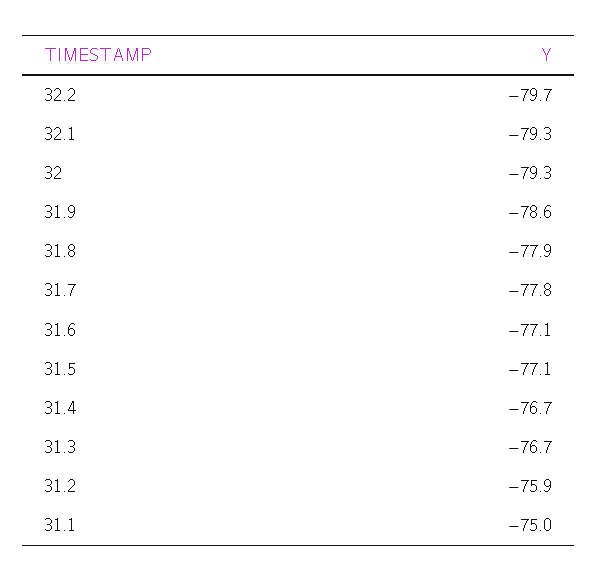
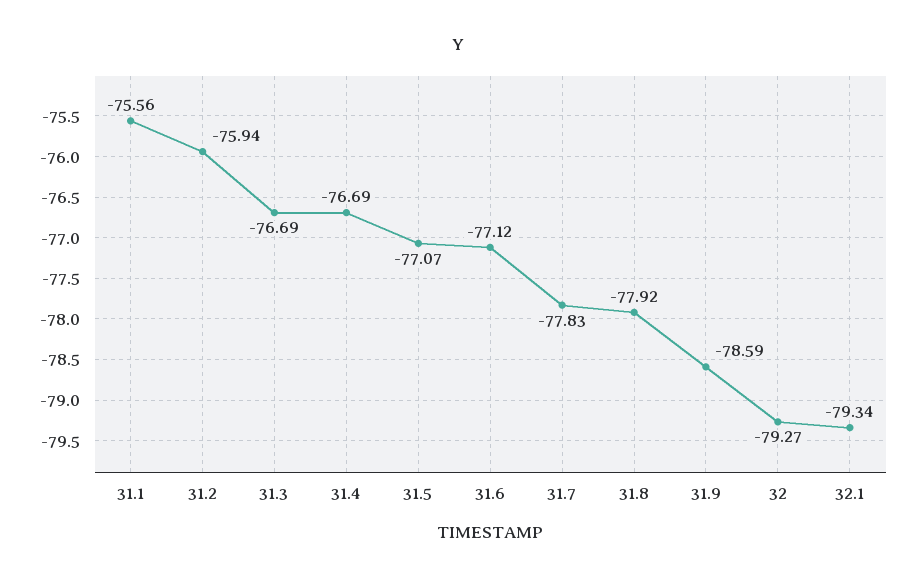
  {
-   "32.2": -79.7,
    "32.1": -79.34,
    "32": -79.27,
    "31.9": -78.59,
    "31.8": -77.92,
    "31.7": -77.83,
    "31.6": -77.12,
    "31.5": -77.07,
    "31.4": -76.69,
    "31.3": -76.69,
    "31.2": -75.94,
-   "31.1": -75
+   "31.1": -75.56
  }

